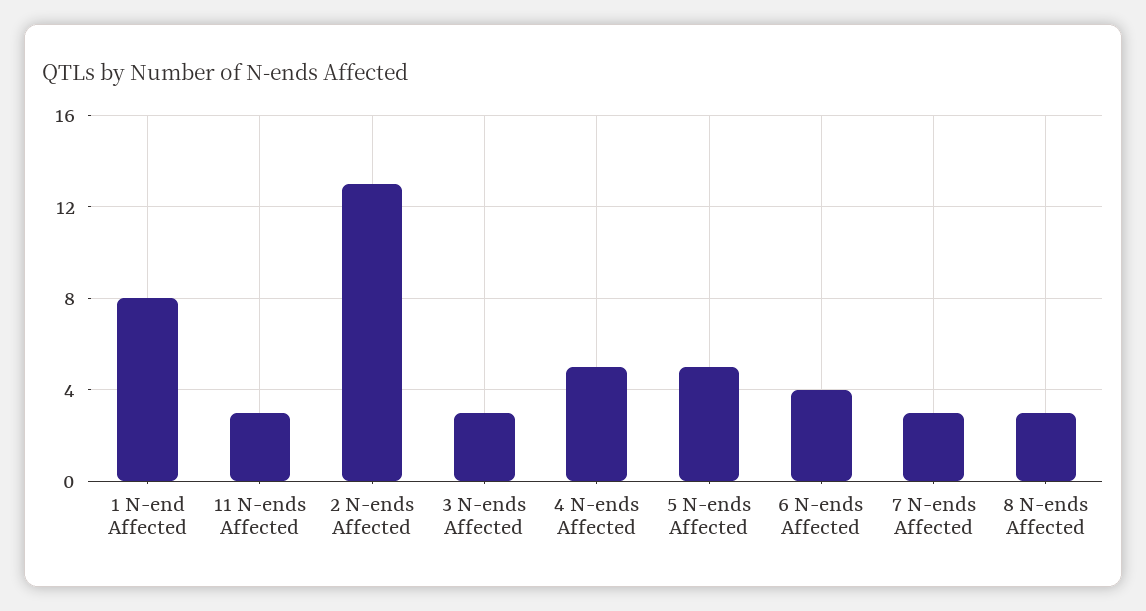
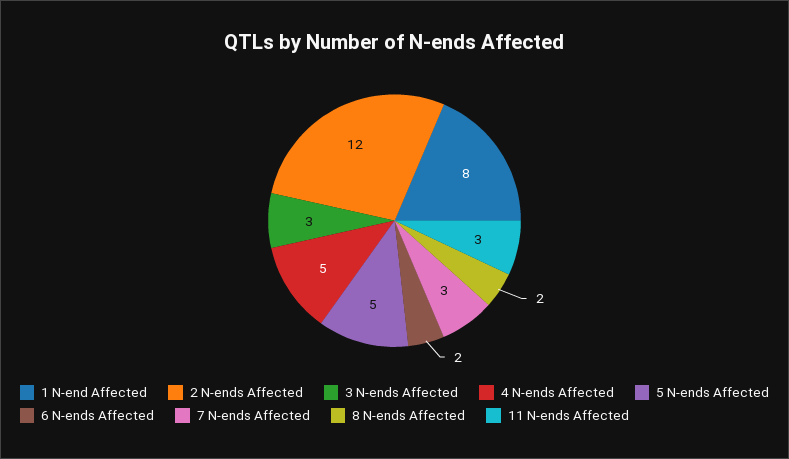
  {
    "1 N-end Affected": 8,
    "11 N-ends Affected": 3,
-   "2 N-ends Affected": 13,
+   "2 N-ends Affected": 12,
    "3 N-ends Affected": 3,
    "4 N-ends Affected": 5,
    "5 N-ends Affected": 5,
-   "6 N-ends Affected": 4,
+   "6 N-ends Affected": 2,
    "7 N-ends Affected": 3,
-   "8 N-ends Affected": 3
+   "8 N-ends Affected": 2
  }

